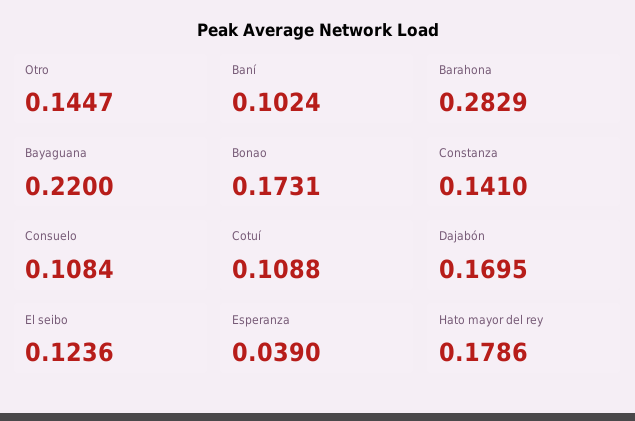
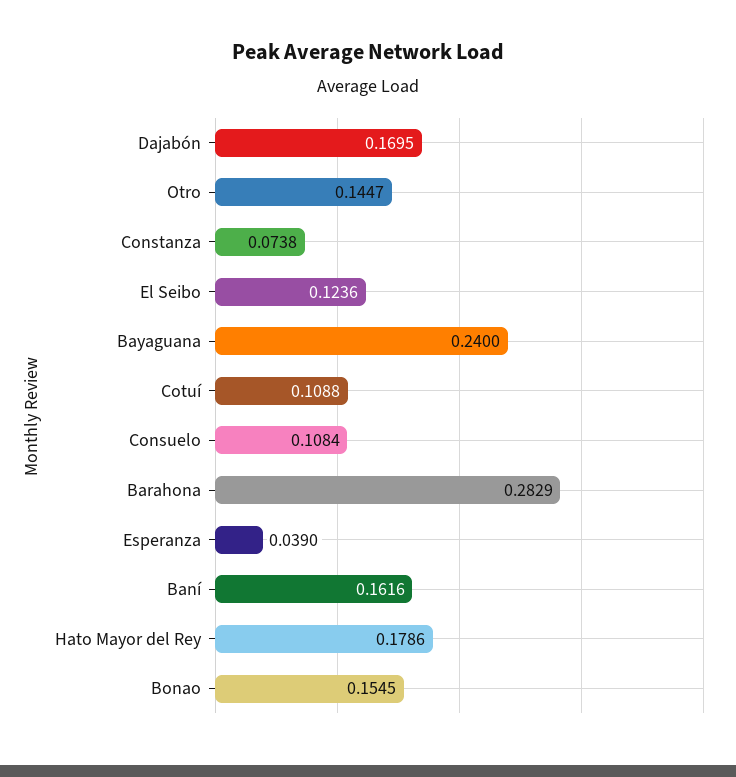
  {
    "Otro": 0.1447,
-   "Baní": 0.1024,
+   "Baní": 0.1616,
    "Barahona": 0.2829,
-   "Bayaguana": 0.22,
+   "Bayaguana": 0.24,
-   "Bonao": 0.1731,
+   "Bonao": 0.1545,
-   "Constanza": 0.141,
+   "Constanza": 0.0738,
    "Consuelo": 0.1084,
    "Cotuí": 0.1088,
    "Dajabón": 0.1695,
    "El seibo": 0.1236,
    "Esperanza": 0.039,
    "Hato mayor del rey": 0.1786
  }

